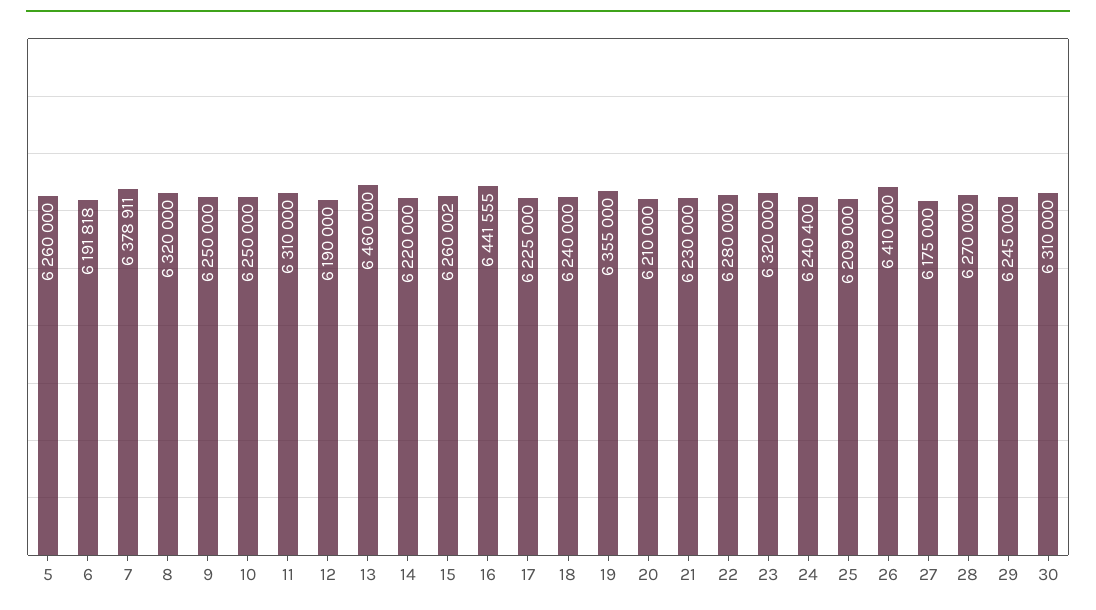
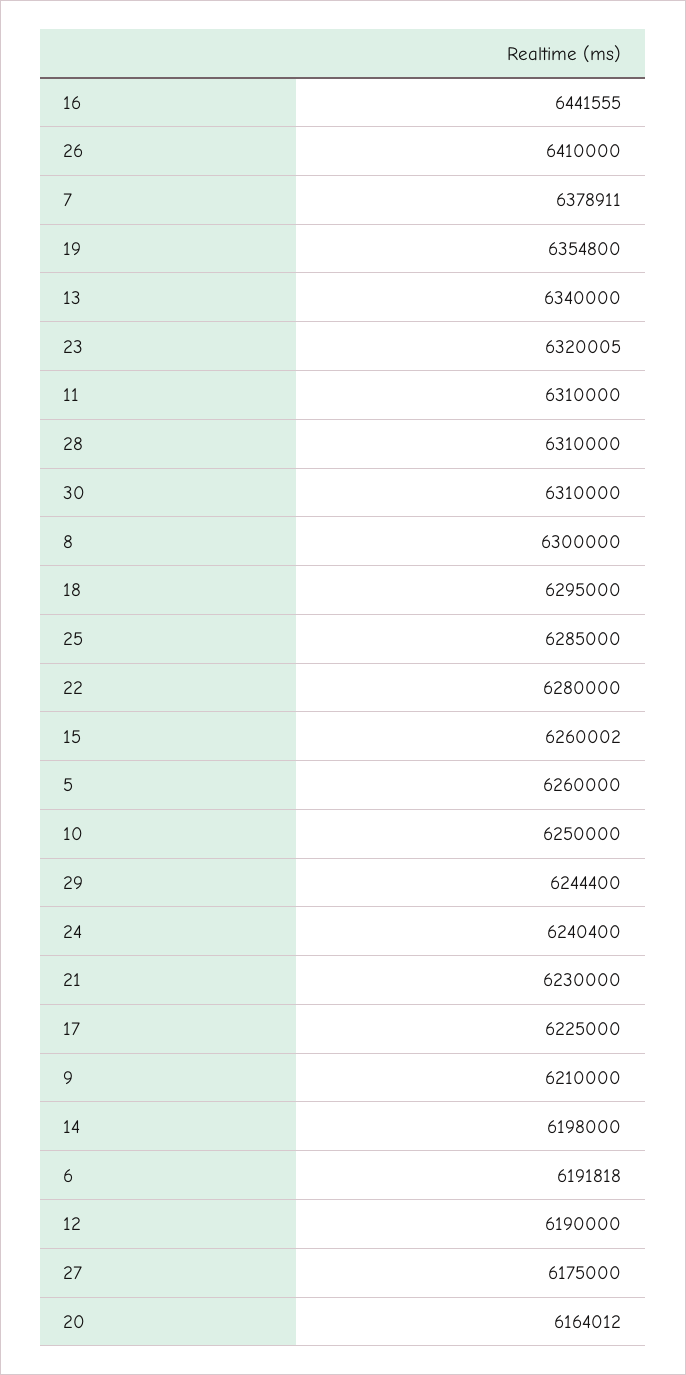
  {
    "5": 6260000,
    "6": 6191818,
    "7": 6378911,
-   "8": 6320000,
+   "8": 6300000,
-   "9": 6250000,
+   "9": 6210000,
    "10": 6250000,
    "11": 6310000,
    "12": 6190000,
-   "13": 6460000,
+   "13": 6340000,
-   "14": 6220000,
+   "14": 6198000,
    "15": 6260002,
    "16": 6441555,
    "17": 6225000,
-   "18": 6240000,
+   "18": 6295000,
-   "19": 6355000,
+   "19": 6354800,
-   "20": 6210000,
+   "20": 6164012,
    "21": 6230000,
    "22": 6280000,
-   "23": 6320000,
+   "23": 6320005,
    "24": 6240400,
-   "25": 6209000,
+   "25": 6285000,
    "26": 6410000,
    "27": 6175000,
-   "28": 6270000,
+   "28": 6310000,
-   "29": 6245000,
+   "29": 6244400,
    "30": 6310000
  }

